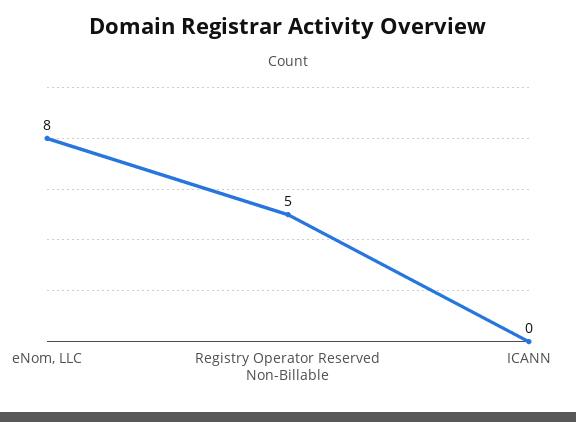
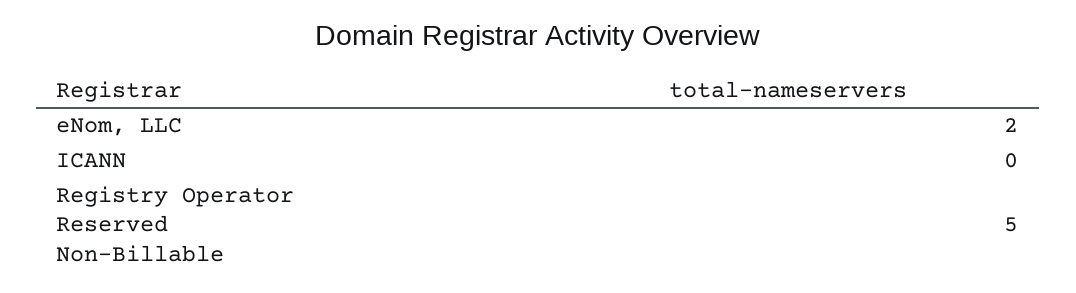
  {
-   "eNom, LLC": 8,
+   "eNom, LLC": 2,
    "Registry Operator Reserved Non-Billable": 5,
    "ICANN": 0
  }

